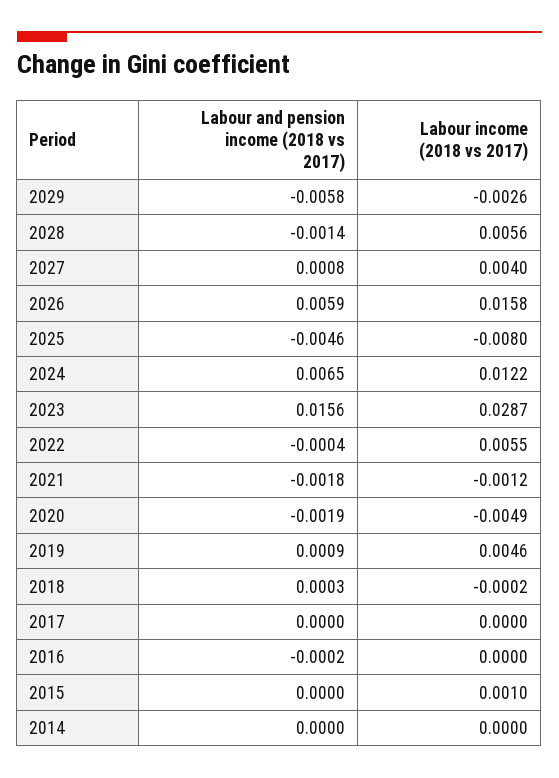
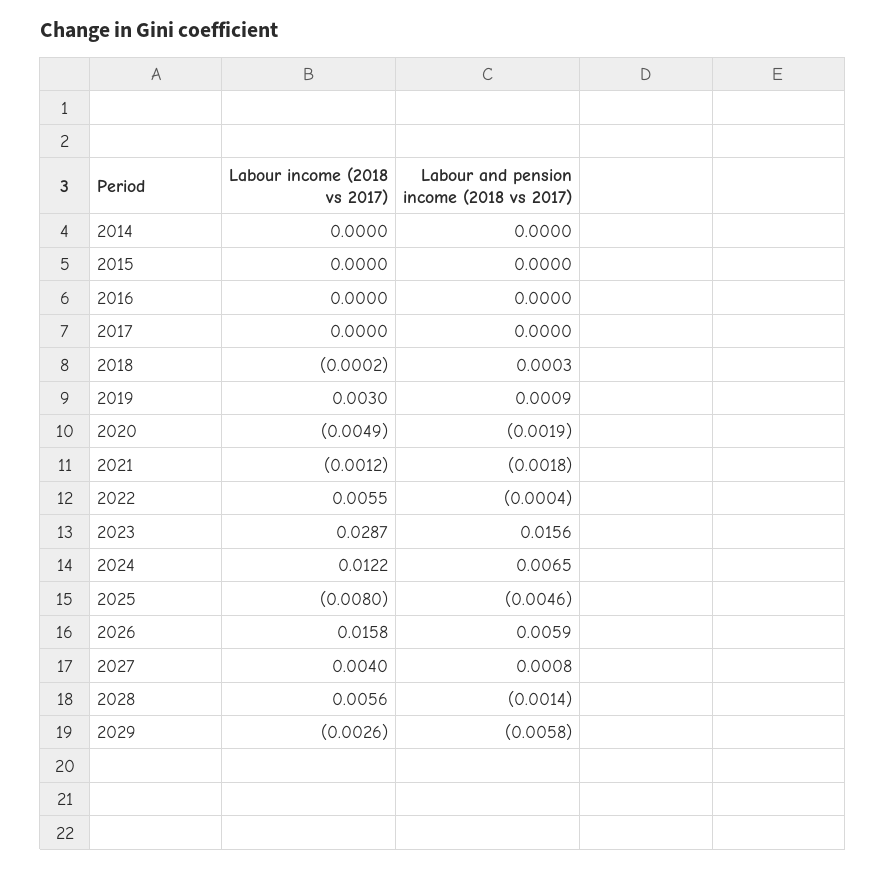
  {
    "Labour and pension income (2018 vs 2017)": {
      "2029": -0.0058,
      "2028": -0.0014,
      "2027": 0.0008,
      "2026": 0.0059,
      "2025": -0.0046,
      "2024": 0.0065,
      "2023": 0.0156,
      "2022": -0.0004,
      "2021": -0.0018,
      "2020": -0.0019,
      "2019": 0.0009,
      "2018": 0.0003,
      "2017": 0,
-     "2016": -0.0002,
+     "2016": 0,
      "2015": 0,
      "2014": 0
    },
    "Labour income (2018 vs 2017)": {
      "2029": -0.0026,
      "2028": 0.0056,
      "2027": 0.004,
      "2026": 0.0158,
      "2025": -0.008,
      "2024": 0.0122,
      "2023": 0.0287,
      "2022": 0.0055,
      "2021": -0.0012,
      "2020": -0.0049,
-     "2019": 0.0046,
+     "2019": 0.003,
      "2018": -0.0002,
      "2017": 0,
      "2016": 0,
-     "2015": 0.001,
+     "2015": 0,
      "2014": 0
    }
  }

